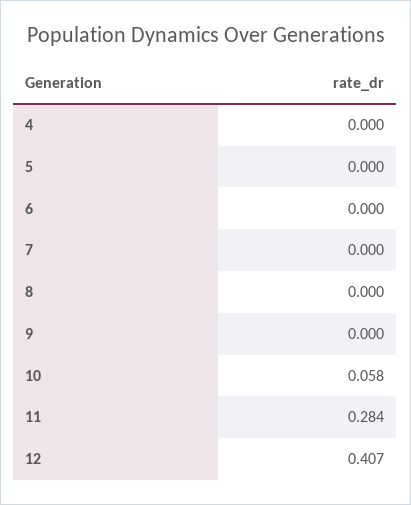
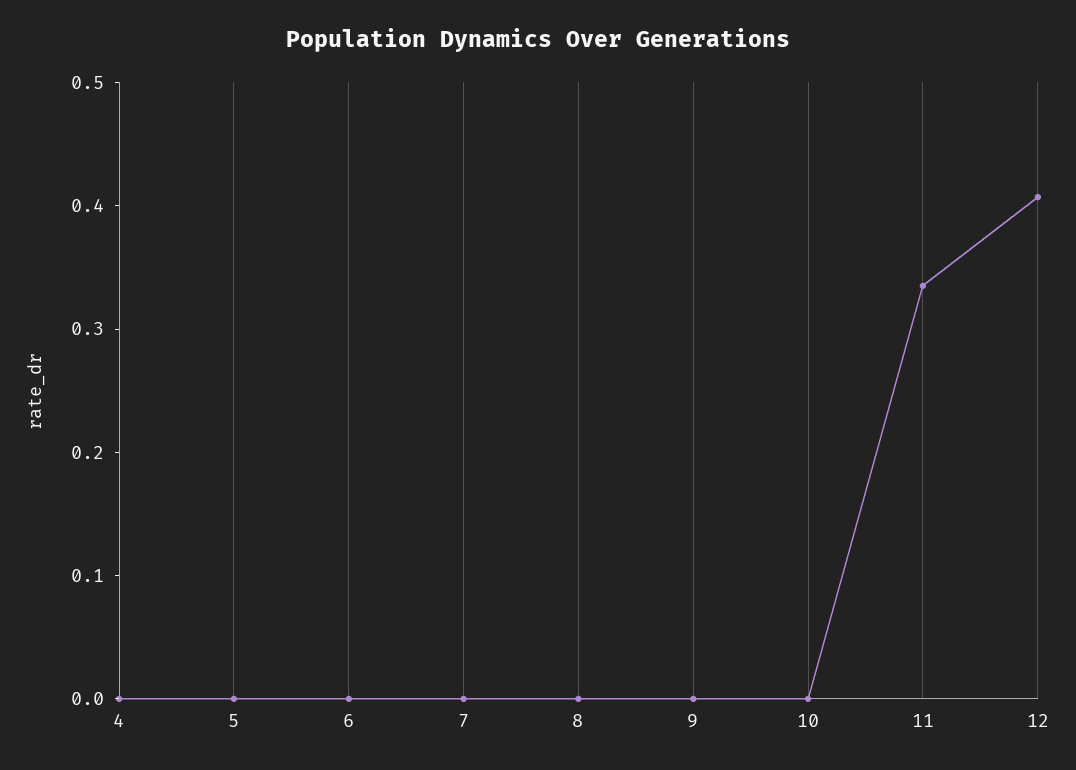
  {
    "4": 0,
    "5": 0,
    "6": 0,
    "7": 0,
    "8": 0,
    "9": 0,
-   "10": 0.058,
+   "10": 0,
-   "11": 0.284,
+   "11": 0.34,
    "12": 0.407
  }

